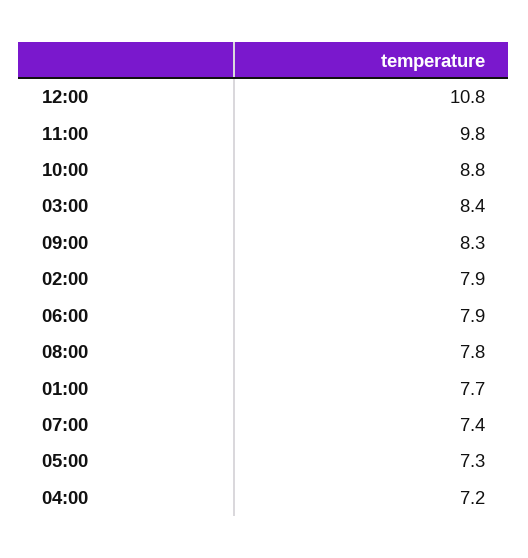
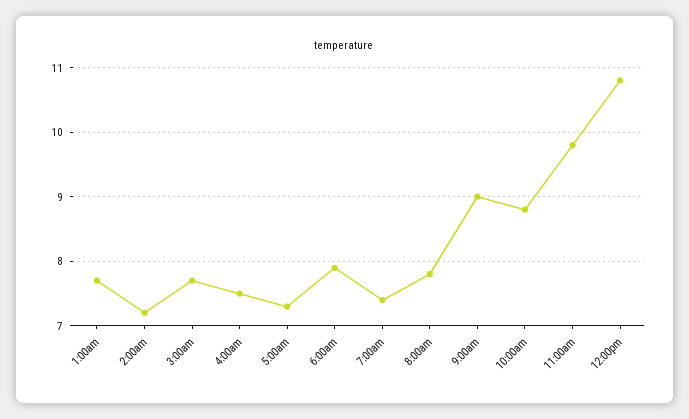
  {
    "12:00": 10.8,
    "11:00": 9.8,
    "10:00": 8.8,
-   "03:00": 8.4,
+   "03:00": 7.7,
-   "09:00": 8.3,
+   "09:00": 9,
-   "02:00": 7.9,
+   "02:00": 7.2,
    "06:00": 7.9,
    "08:00": 7.8,
    "01:00": 7.7,
    "07:00": 7.4,
    "05:00": 7.3,
-   "04:00": 7.2
+   "04:00": 7.5
  }

